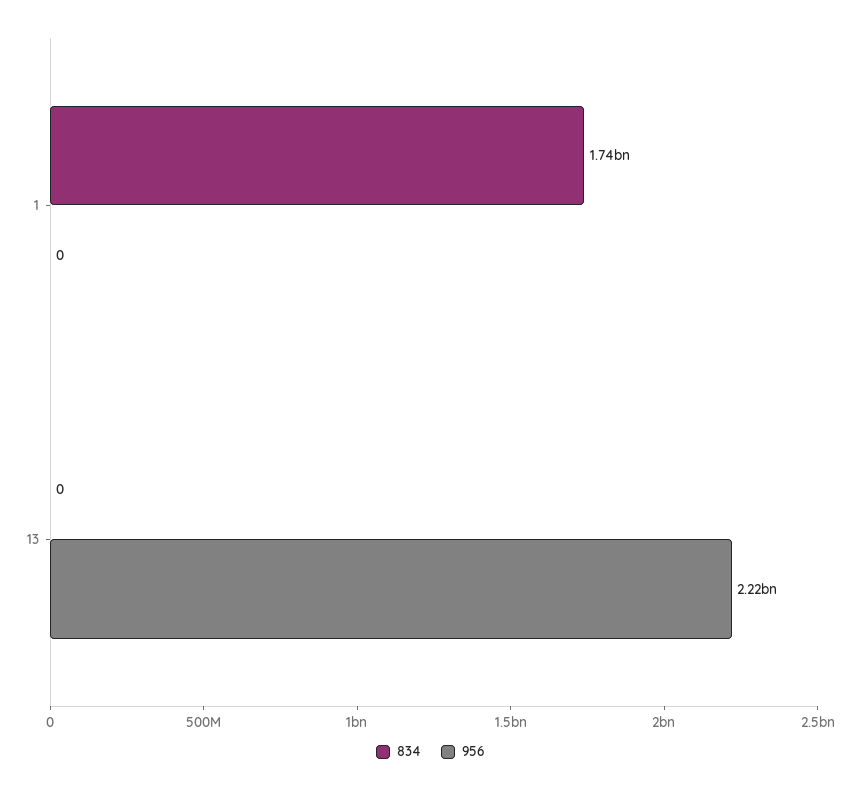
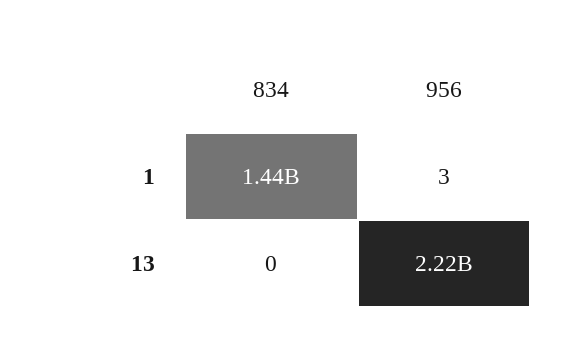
  {
    "834": {
-     "1": 1740000000,
+     "1": 1440000000,
      "13": 0
    },
    "956": {
-     "1": 0,
+     "1": 3,
      "13": 2220000000
    }
  }

